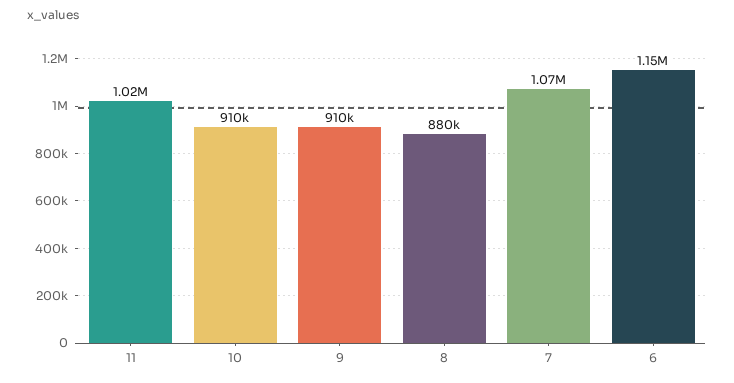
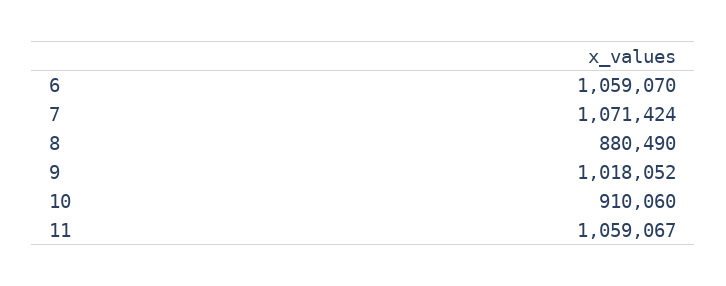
  {
-   "11": 1020000,
+   "11": 1059067,
    "10": 910060,
-   "9": 910000,
+   "9": 1018052,
    "8": 880490,
    "7": 1071424,
-   "6": 1150000
+   "6": 1059070
  }

